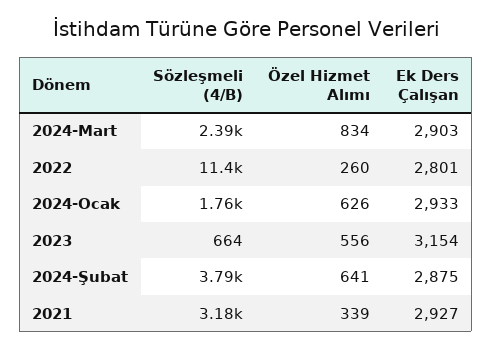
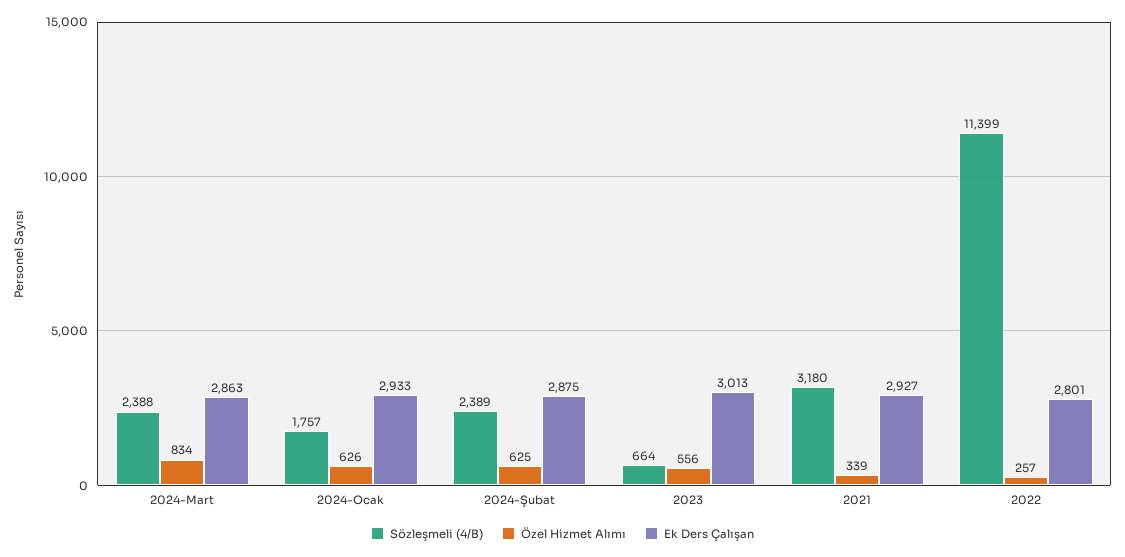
  {
    "Sözleşmeli (4/B)": {
      "2024-Mart": 2388,
      "2022": 11399,
      "2024-Ocak": 1757,
      "2023": 664,
-     "2024-Şubat": 3790,
+     "2024-Şubat": 2389,
      "2021": 3180
    },
    "Özel Hizmet Alımı": {
      "2024-Mart": 834,
-     "2022": 260,
+     "2022": 257,
      "2024-Ocak": 626,
      "2023": 556,
-     "2024-Şubat": 641,
+     "2024-Şubat": 625,
      "2021": 339
    },
    "Ek Ders Çalışan": {
-     "2024-Mart": 2903,
+     "2024-Mart": 2863,
      "2022": 2801,
      "2024-Ocak": 2933,
-     "2023": 3154,
+     "2023": 3013,
      "2024-Şubat": 2875,
      "2021": 2927
    }
  }

